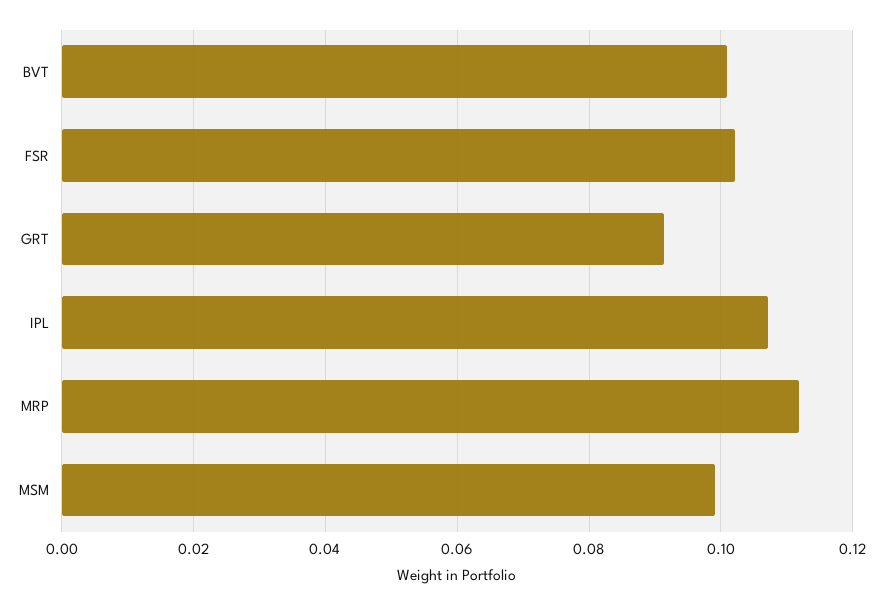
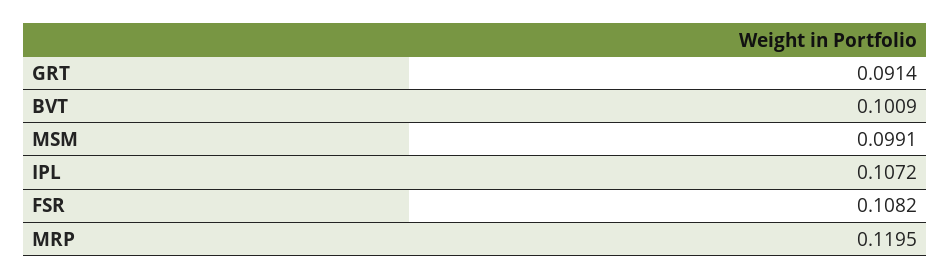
  {
    "BVT": 0.1009,
-   "FSR": 0.102,
+   "FSR": 0.1082,
    "GRT": 0.0914,
    "IPL": 0.1072,
-   "MRP": 0.112,
+   "MRP": 0.1195,
    "MSM": 0.0991
  }

